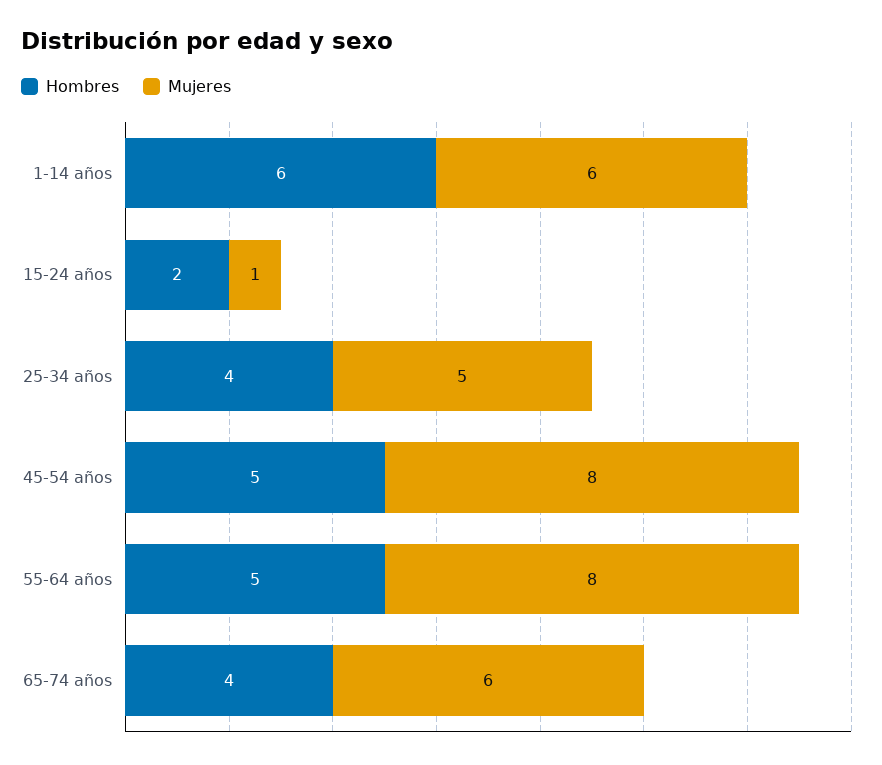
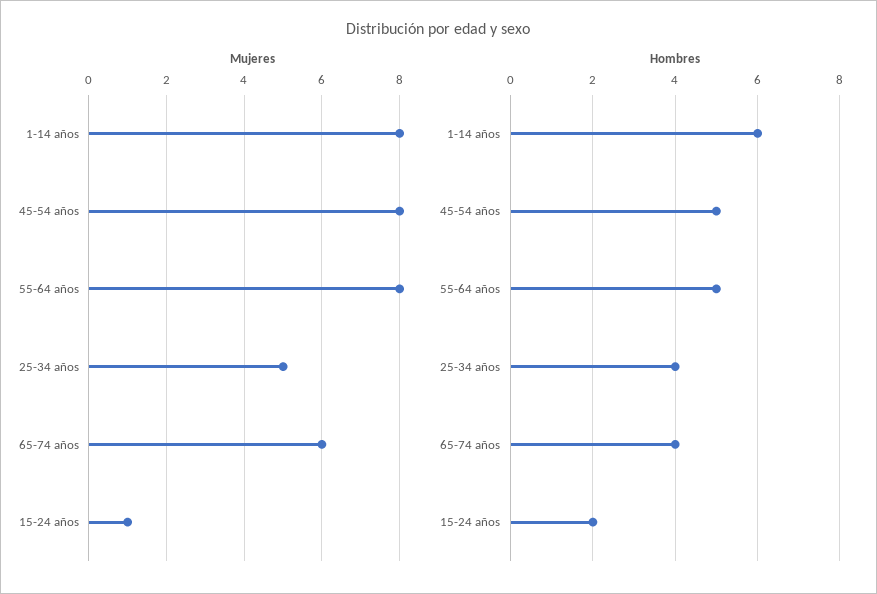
  {
    "Hombres": {
      "1-14 años": 6,
      "15-24 años": 2,
      "25-34 años": 4,
      "45-54 años": 5,
      "55-64 años": 5,
      "65-74 años": 4
    },
    "Mujeres": {
-     "1-14 años": 6,
+     "1-14 años": 8,
      "15-24 años": 1,
      "25-34 años": 5,
      "45-54 años": 8,
      "55-64 años": 8,
      "65-74 años": 6
    }
  }

